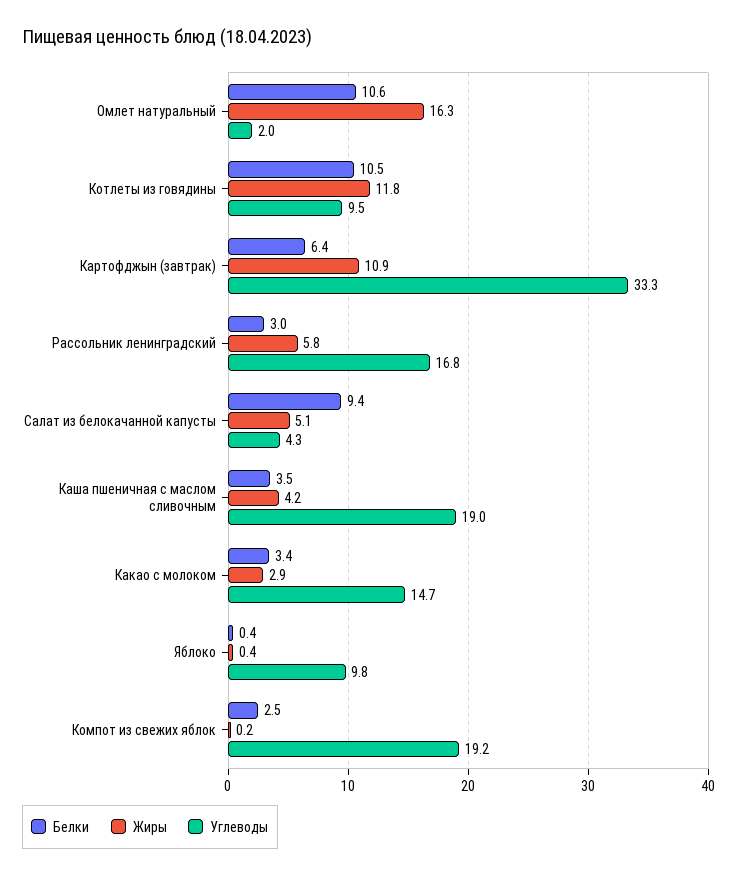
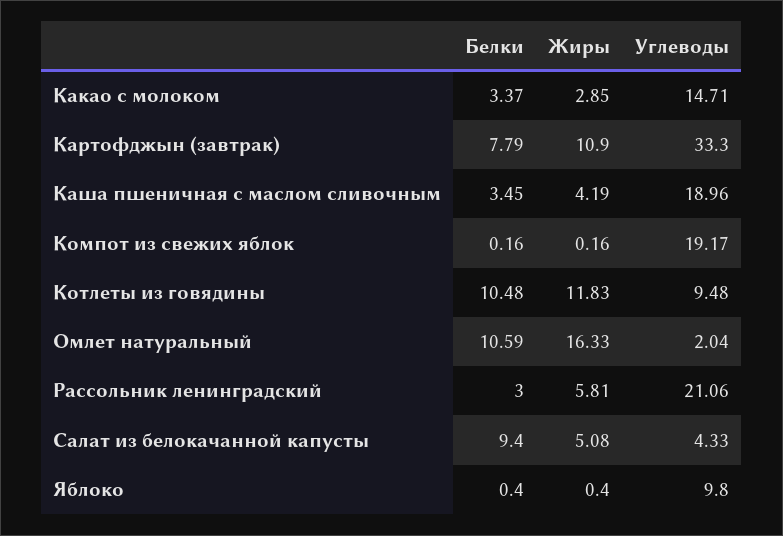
  {
    "Белки": {
      "Омлет натуральный": 10.59,
      "Котлеты из говядины": 10.48,
-     "Картофджын (завтрак)": 6.4,
+     "Картофджын (завтрак)": 7.79,
      "Рассольник ленинградский": 3,
      "Салат из белокачанной капусты": 9.4,
      "Каша пшеничная с маслом сливочным": 3.45,
      "Какао с молоком": 3.37,
      "Яблоко": 0.4,
-     "Компот из свежих яблок": 2.5
+     "Компот из свежих яблок": 0.16
    },
    "Жиры": {
      "Омлет натуральный": 16.33,
      "Котлеты из говядины": 11.83,
      "Картофджын (завтрак)": 10.9,
      "Рассольник ленинградский": 5.81,
      "Салат из белокачанной капусты": 5.08,
      "Каша пшеничная с маслом сливочным": 4.19,
      "Какао с молоком": 2.85,
      "Яблоко": 0.4,
      "Компот из свежих яблок": 0.16
    },
    "Углеводы": {
      "Омлет натуральный": 2.04,
      "Котлеты из говядины": 9.48,
      "Картофджын (завтрак)": 33.3,
-     "Рассольник ленинградский": 16.8,
+     "Рассольник ленинградский": 21.06,
      "Салат из белокачанной капусты": 4.33,
      "Каша пшеничная с маслом сливочным": 18.96,
      "Какао с молоком": 14.71,
      "Яблоко": 9.8,
      "Компот из свежих яблок": 19.17
    }
  }

